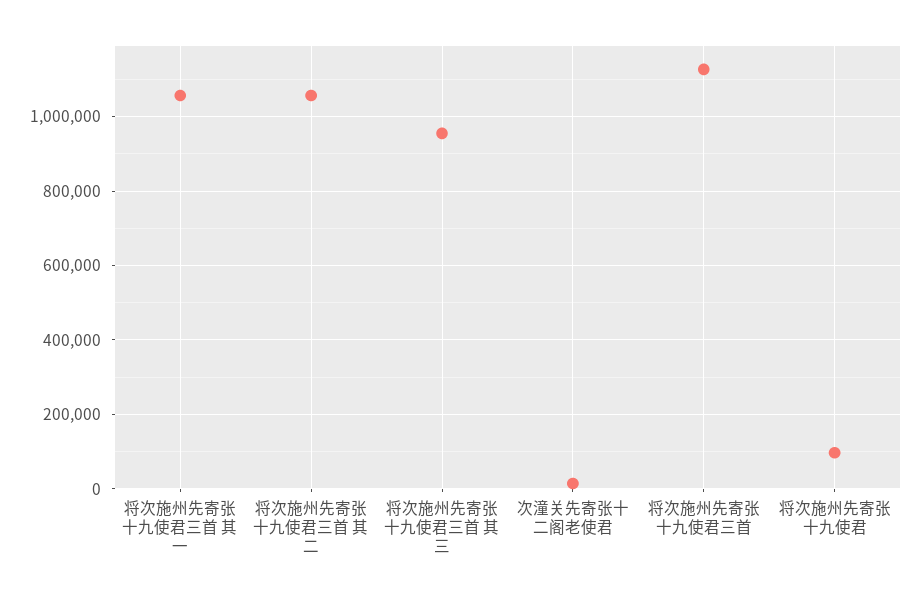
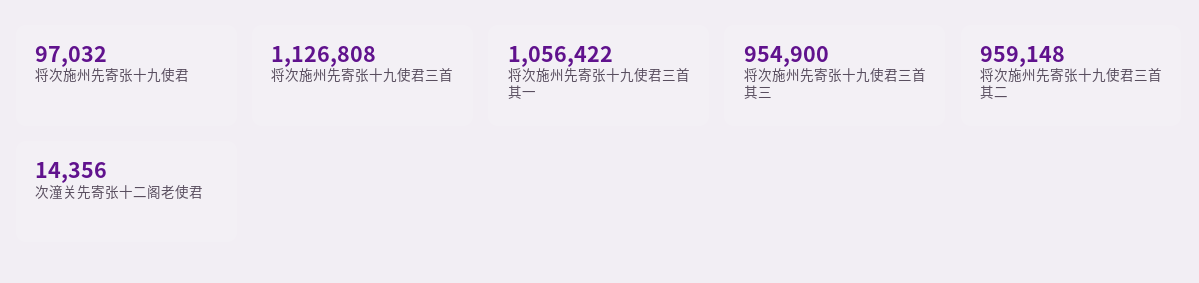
  {
    "将次施州先寄张十九使君三首 其一": 1056422,
-   "将次施州先寄张十九使君三首 其二": 1060000,
+   "将次施州先寄张十九使君三首 其二": 959148,
    "将次施州先寄张十九使君三首 其三": 954900,
    "次潼关先寄张十二阁老使君": 14356,
    "将次施州先寄张十九使君三首": 1126808,
    "将次施州先寄张十九使君": 97032
  }

